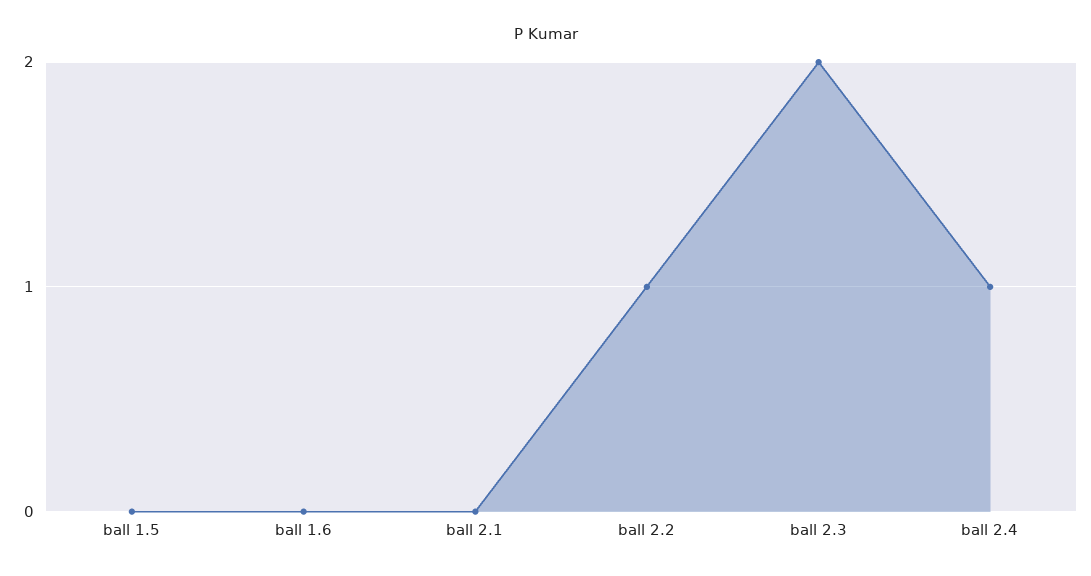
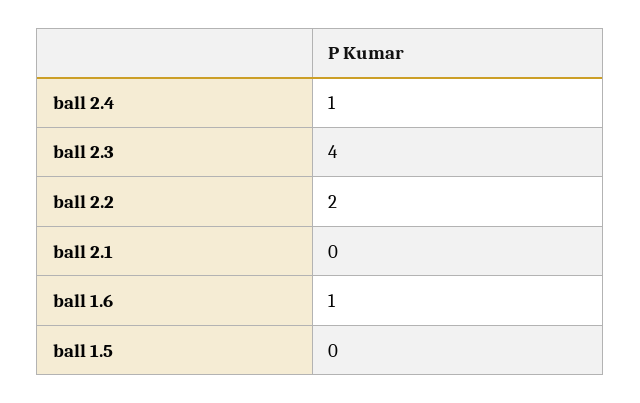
  {
    "ball 1.5": 0,
-   "ball 1.6": 0,
+   "ball 1.6": 1,
    "ball 2.1": 0,
-   "ball 2.2": 1,
+   "ball 2.2": 2,
-   "ball 2.3": 2,
+   "ball 2.3": 4,
    "ball 2.4": 1
  }

